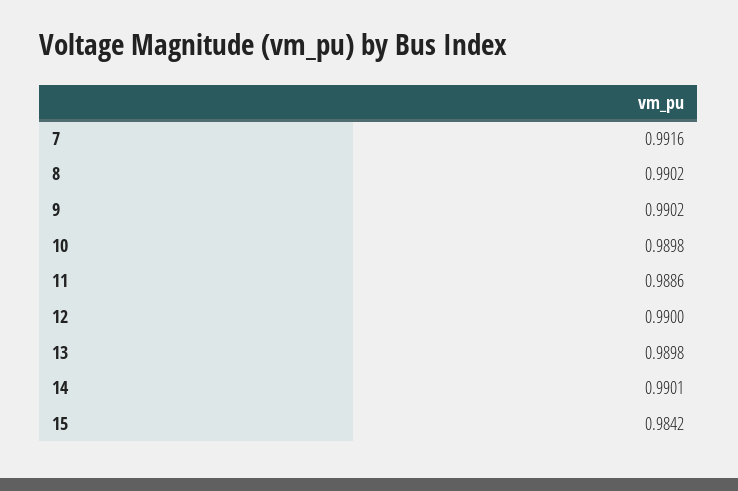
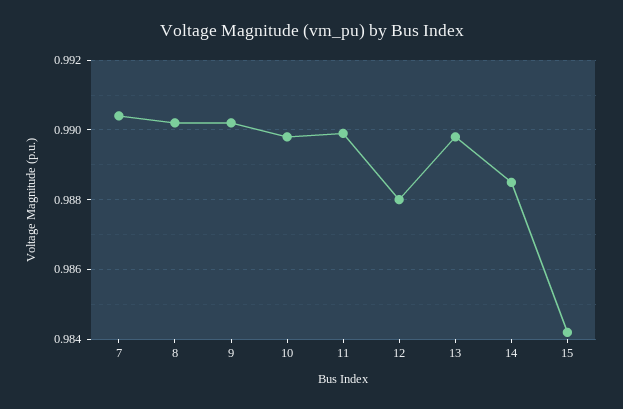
  {
-   "7": 0.9916,
+   "7": 0.9905,
    "8": 0.9902,
    "9": 0.9902,
    "10": 0.9898,
-   "11": 0.9886,
+   "11": 0.99,
-   "12": 0.99,
+   "12": 0.988,
    "13": 0.9898,
-   "14": 0.9901,
+   "14": 0.9885,
    "15": 0.9842
  }

